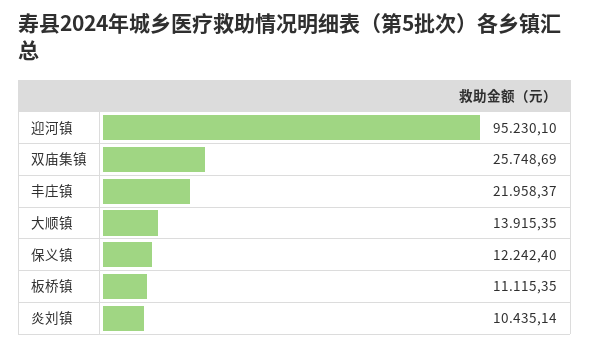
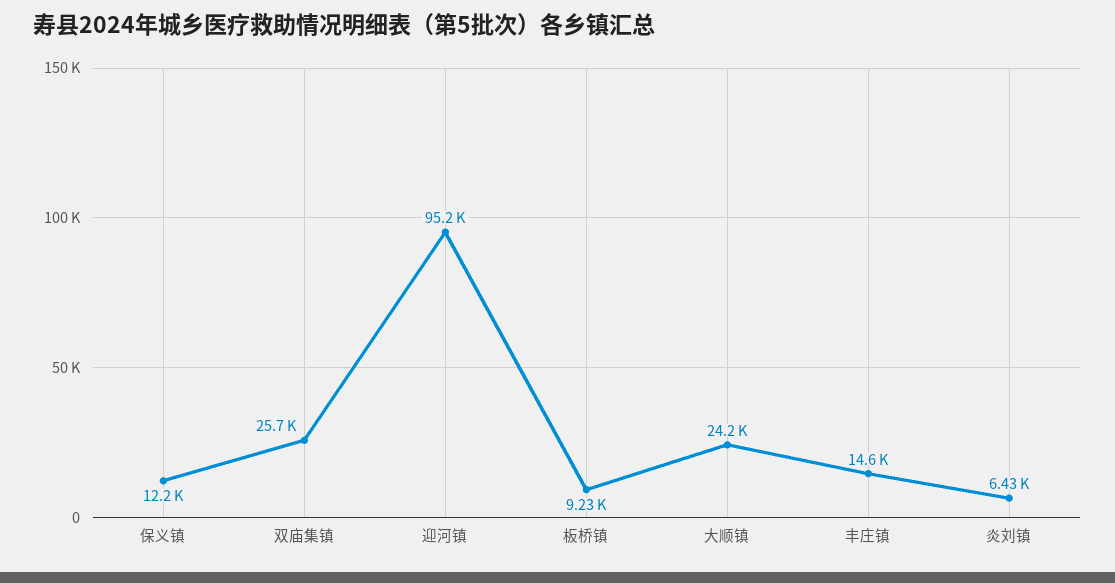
  {
    "迎河镇": 95230.1,
    "双庙集镇": 25748.69,
-   "丰庄镇": 21958.37,
+   "丰庄镇": 14600,
-   "大顺镇": 13915.35,
+   "大顺镇": 24200,
    "保义镇": 12242.4,
-   "板桥镇": 11115.35,
+   "板桥镇": 9230,
-   "炎刘镇": 10435.14
+   "炎刘镇": 6430
  }

